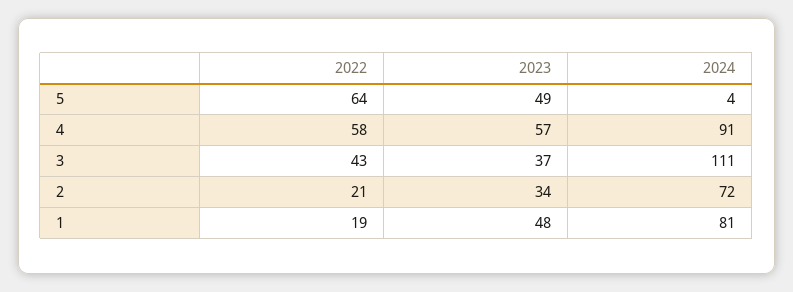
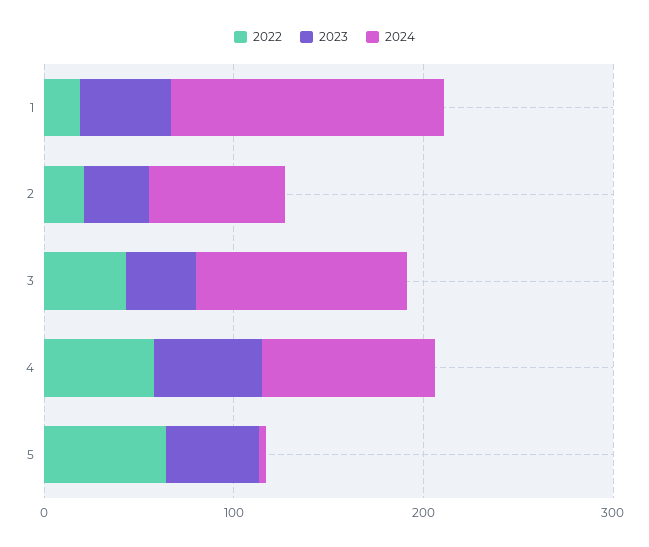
  {
    "2022": {
      "5": 64,
      "4": 58,
      "3": 43,
      "2": 21,
      "1": 19
    },
    "2023": {
      "5": 49,
      "4": 57,
      "3": 37,
      "2": 34,
      "1": 48
    },
    "2024": {
      "5": 4,
      "4": 91,
      "3": 111,
      "2": 72,
-     "1": 81
+     "1": 140
    }
  }

